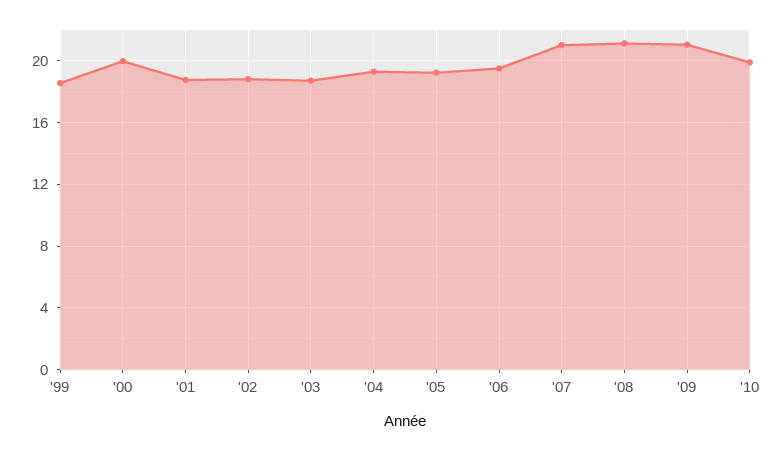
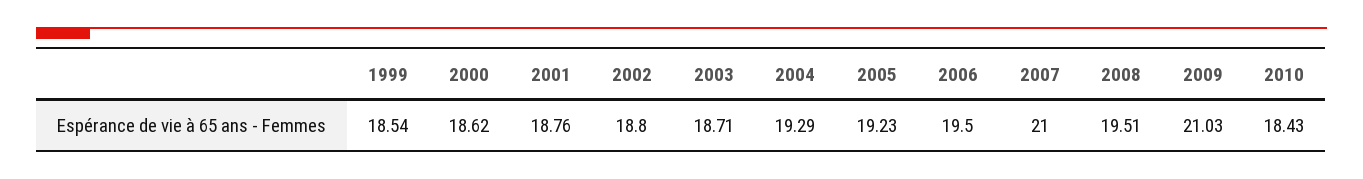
  {
    "'99": 18.54,
-   "'00": 20,
+   "'00": 18.62,
    "'01": 18.76,
    "'02": 18.8,
    "'03": 18.71,
    "'04": 19.29,
    "'05": 19.23,
    "'06": 19.5,
    "'07": 21,
-   "'08": 21,
+   "'08": 19.51,
    "'09": 21.03,
-   "'10": 20
+   "'10": 18.43
  }

